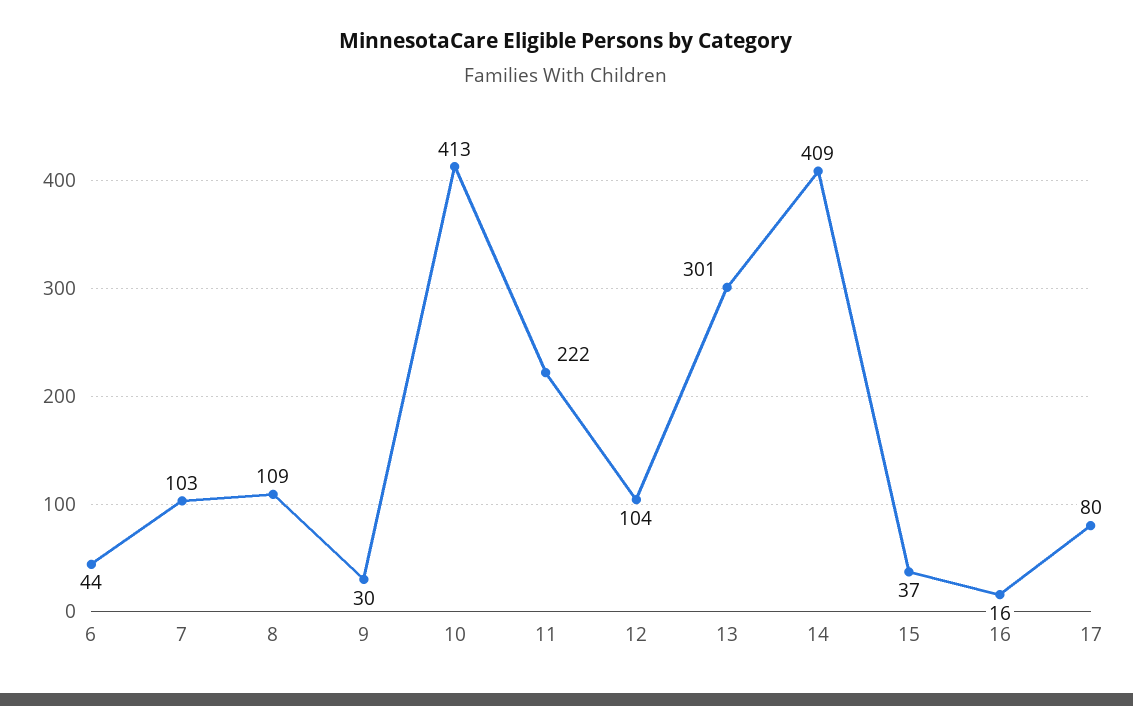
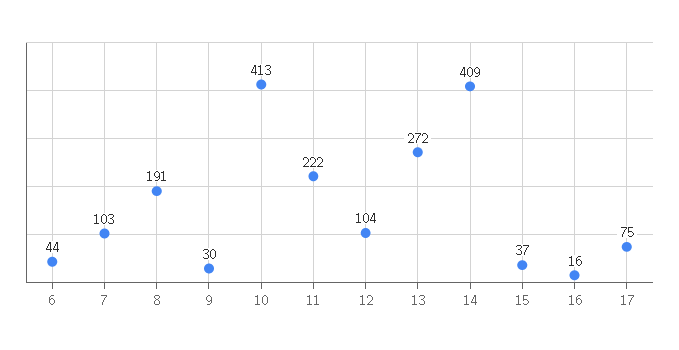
  {
    "6": 44,
    "7": 103,
-   "8": 109,
+   "8": 191,
    "9": 30,
    "10": 413,
    "11": 222,
    "12": 104,
-   "13": 301,
+   "13": 272,
    "14": 409,
    "15": 37,
    "16": 16,
-   "17": 80
+   "17": 75
  }

